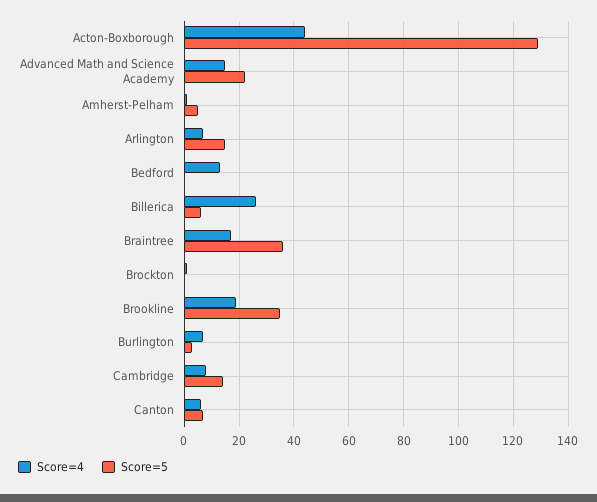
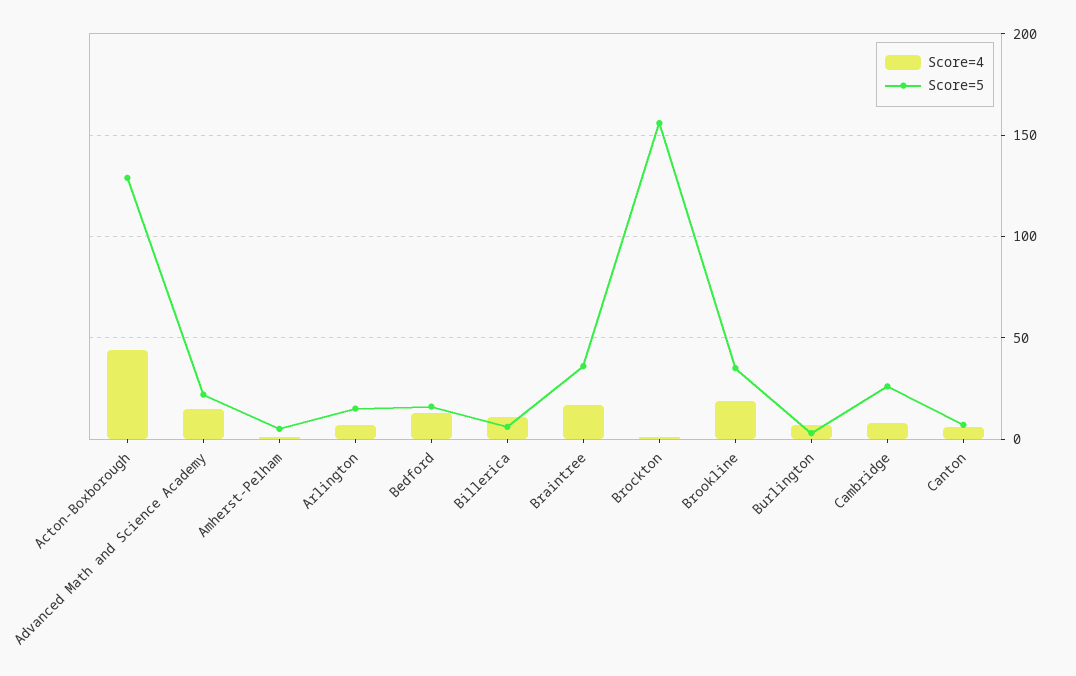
  {
    "Score=4": {
      "Acton-Boxborough": 45,
      "Advanced Math and Science Academy": 15,
      "Amherst-Pelham": 0,
      "Arlington": 5,
      "Bedford": 15,
-     "Billerica": 25,
+     "Billerica": 10,
      "Braintree": 15,
      "Brockton": 0,
      "Brookline": 20,
      "Burlington": 5,
      "Cambridge": 10,
      "Canton": 5
    },
    "Score=5": {
      "Acton-Boxborough": 130,
      "Advanced Math and Science Academy": 20,
      "Amherst-Pelham": 5,
      "Arlington": 15,
-     "Bedford": 0,
+     "Bedford": 15,
      "Billerica": 5,
      "Braintree": 35,
-     "Brockton": 0,
+     "Brockton": 155,
      "Brookline": 35,
      "Burlington": 5,
-     "Cambridge": 15,
+     "Cambridge": 25,
      "Canton": 5
    }
  }

